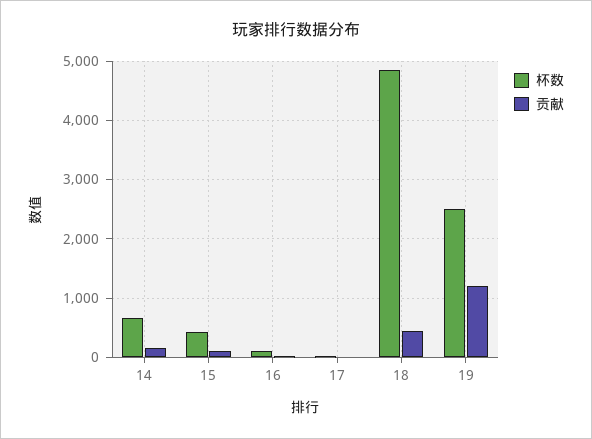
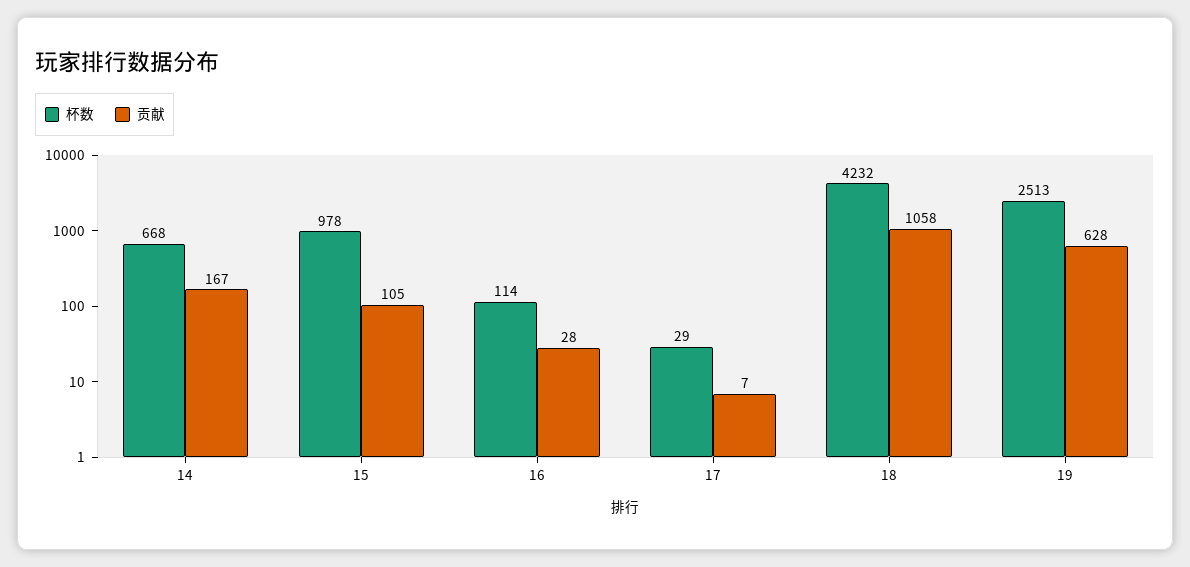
  {
    "杯数": {
      "14": 668,
-     "15": 400,
+     "15": 978,
      "16": 114,
      "17": 29,
-     "18": 4800,
+     "18": 4232,
      "19": 2513
    },
    "贡献": {
      "14": 167,
      "15": 105,
      "16": 28,
      "17": 7,
-     "18": 400,
+     "18": 1058,
-     "19": 1200
+     "19": 628
    }
  }

